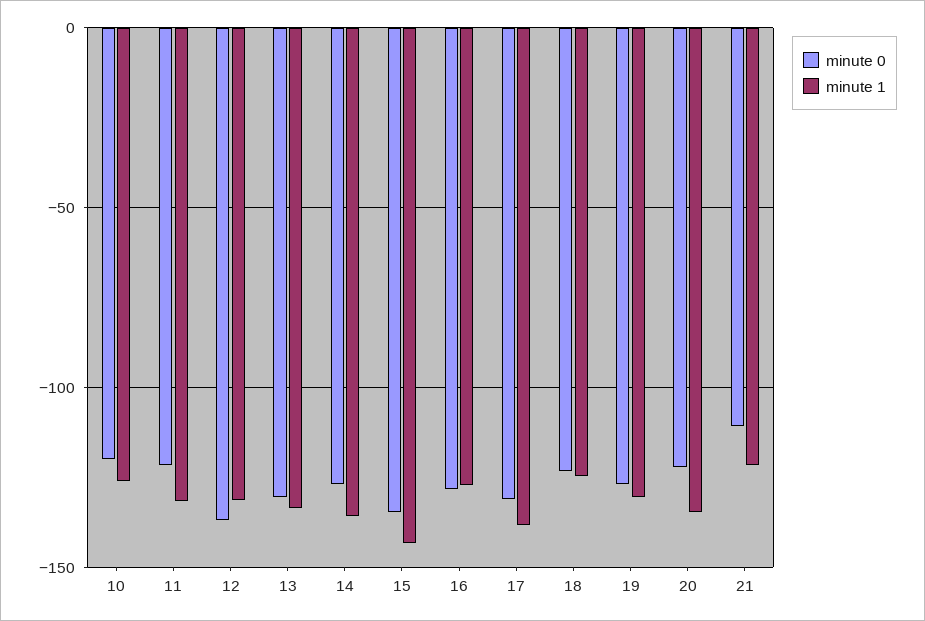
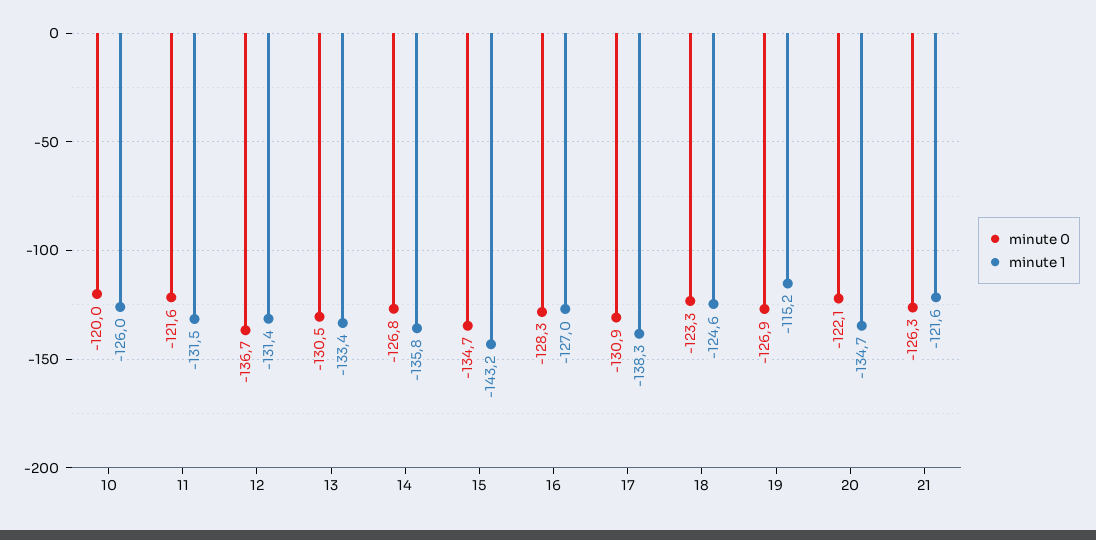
  {
    "minute 0": {
      "10": -120,
      "11": -121.6,
      "12": -136.7,
      "13": -130.5,
      "14": -126.8,
      "15": -134.7,
      "16": -128.3,
      "17": -130.9,
      "18": -123.3,
      "19": -126.9,
      "20": -122.1,
-     "21": -110
+     "21": -126.3
    },
    "minute 1": {
      "10": -126,
      "11": -131.5,
      "12": -131.4,
      "13": -133.4,
      "14": -135.8,
      "15": -143.2,
      "16": -127,
      "17": -138.3,
      "18": -124.6,
-     "19": -130,
+     "19": -115.2,
      "20": -134.7,
      "21": -121.6
    }
  }

